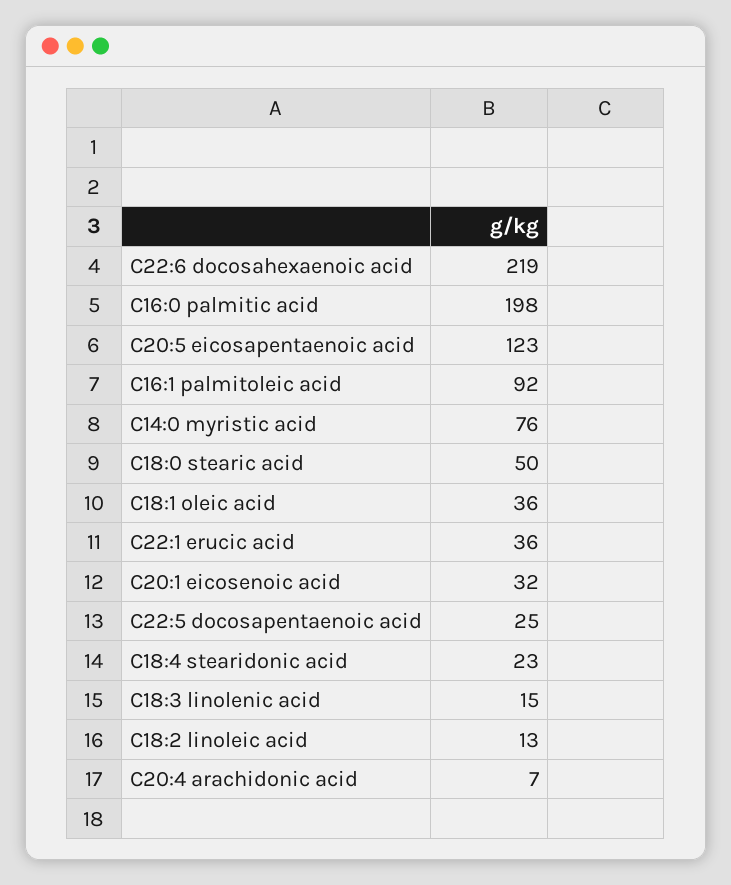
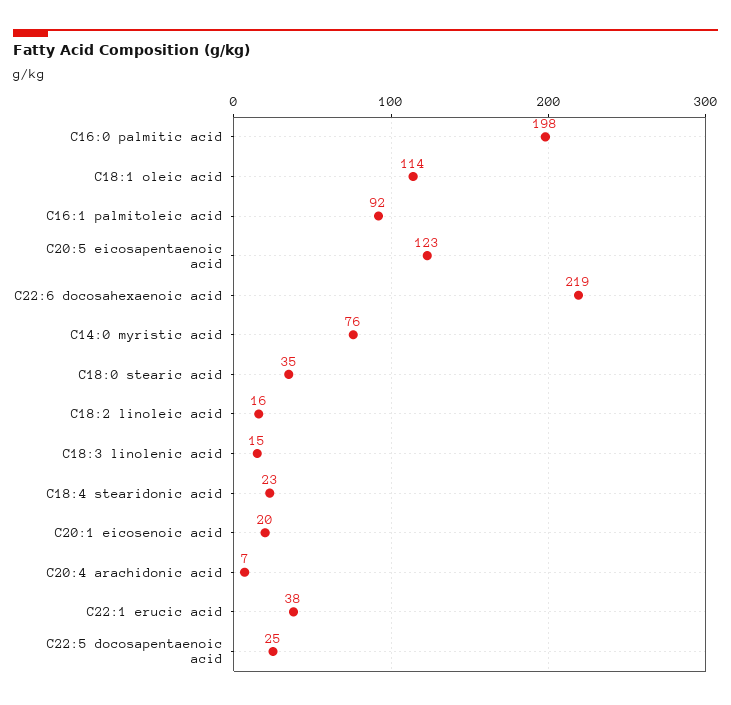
  {
    "C22:6 docosahexaenoic acid": 219,
    "C16:0 palmitic acid": 198,
    "C20:5 eicosapentaenoic acid": 123,
    "C16:1 palmitoleic acid": 92,
    "C14:0 myristic acid": 76,
-   "C18:0 stearic acid": 50,
+   "C18:0 stearic acid": 35,
-   "C18:1 oleic acid": 36,
+   "C18:1 oleic acid": 114,
-   "C22:1 erucic acid": 36,
+   "C22:1 erucic acid": 38,
-   "C20:1 eicosenoic acid": 32,
+   "C20:1 eicosenoic acid": 20,
    "C22:5 docosapentaenoic acid": 25,
    "C18:4 stearidonic acid": 23,
    "C18:3 linolenic acid": 15,
-   "C18:2 linoleic acid": 13,
+   "C18:2 linoleic acid": 16,
    "C20:4 arachidonic acid": 7
  }

